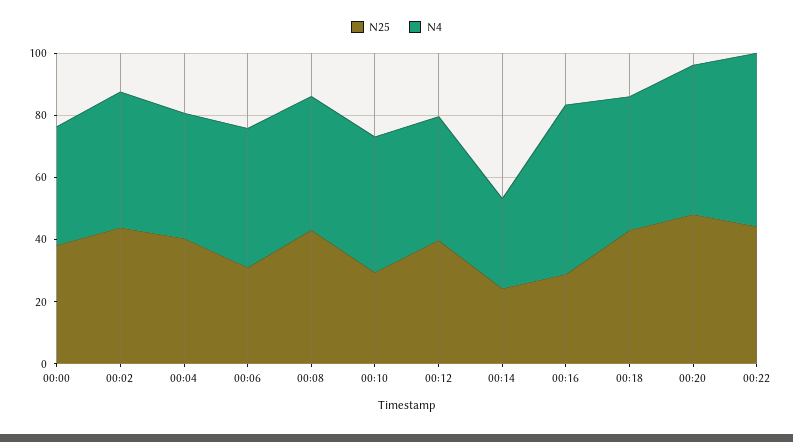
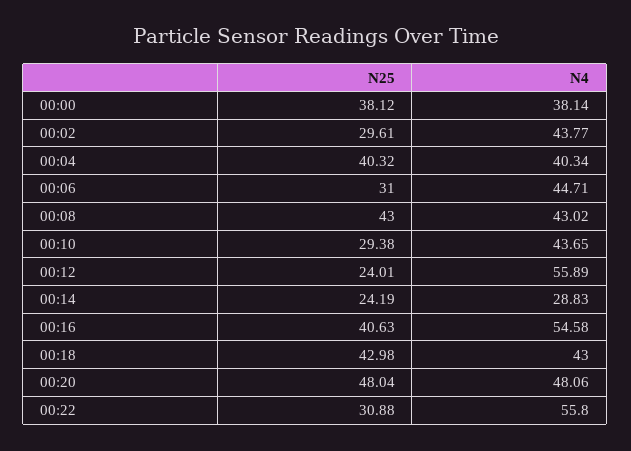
  {
    "N25": {
      "00:00": 38.12,
-     "00:02": 45,
+     "00:02": 29.61,
      "00:04": 40.32,
      "00:06": 31,
      "00:08": 43,
      "00:10": 29.38,
-     "00:12": 40,
+     "00:12": 24.01,
      "00:14": 24.19,
-     "00:16": 30,
+     "00:16": 40.63,
      "00:18": 42.98,
      "00:20": 48.04,
-     "00:22": 45
+     "00:22": 30.88
    },
    "N4": {
      "00:00": 38.14,
      "00:02": 43.77,
      "00:04": 40.34,
      "00:06": 44.71,
      "00:08": 43.02,
      "00:10": 43.65,
-     "00:12": 40,
+     "00:12": 55.89,
      "00:14": 28.83,
      "00:16": 54.58,
      "00:18": 43,
      "00:20": 48.06,
      "00:22": 55.8
    }
  }

